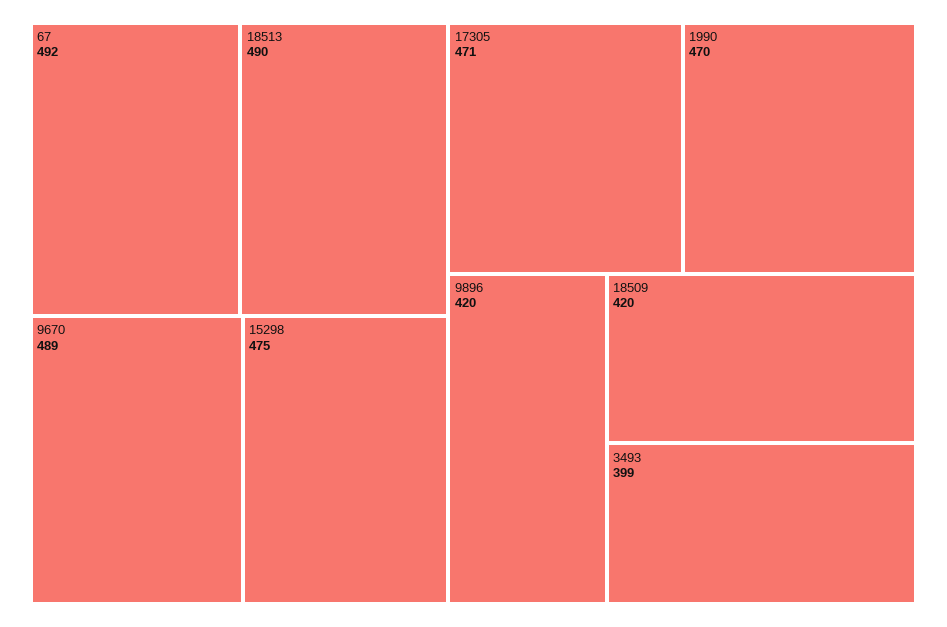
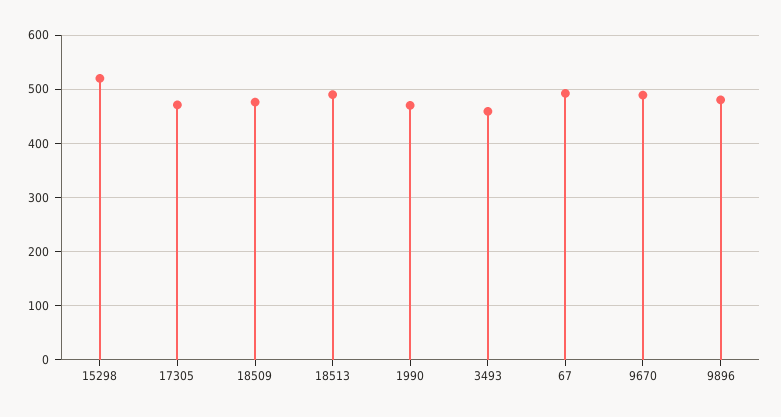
  {
    "67": 492,
    "18513": 490,
    "9670": 489,
-   "15298": 475,
+   "15298": 520,
    "17305": 471,
    "1990": 470,
-   "9896": 420,
+   "9896": 480,
-   "18509": 420,
+   "18509": 480,
-   "3493": 399
+   "3493": 460
  }

